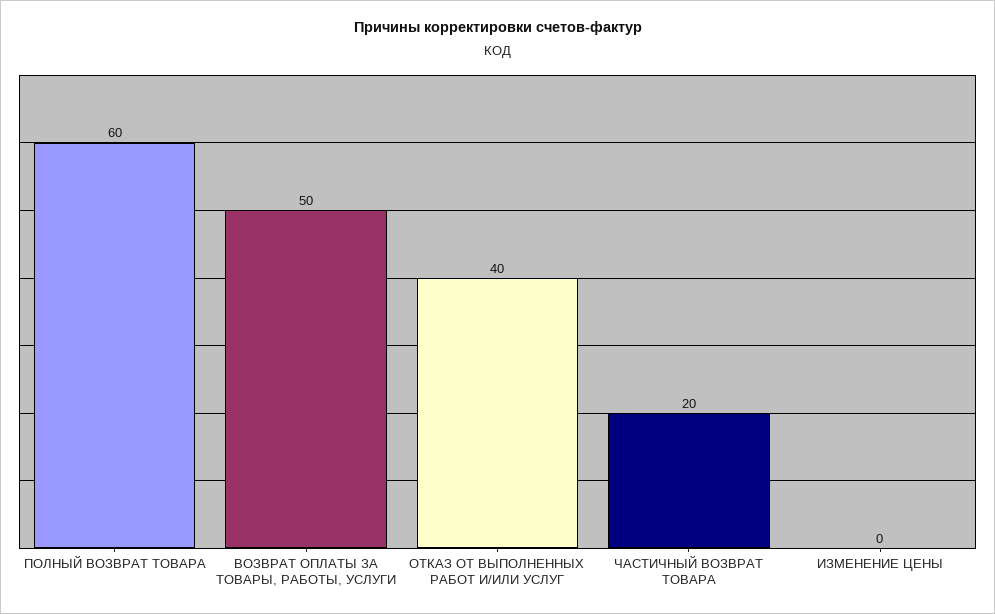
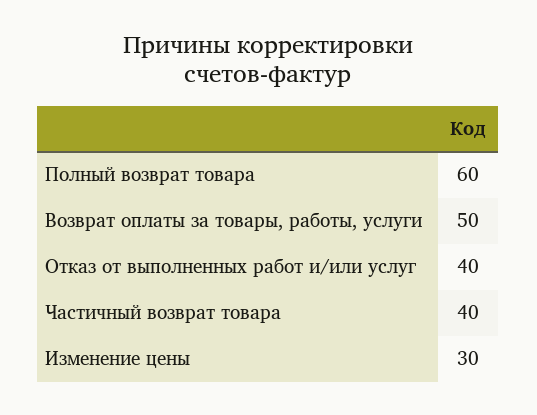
  {
    "ПОЛНЫЙ ВОЗВРАТ ТОВАРА": 60,
    "ВОЗВРАТ ОПЛАТЫ ЗА ТОВАРЫ, РАБОТЫ, УСЛУГИ": 50,
    "ОТКАЗ ОТ ВЫПОЛНЕННЫХ РАБОТ И/ИЛИ УСЛУГ": 40,
-   "ЧАСТИЧНЫЙ ВОЗВРАТ ТОВАРА": 20,
+   "ЧАСТИЧНЫЙ ВОЗВРАТ ТОВАРА": 40,
-   "ИЗМЕНЕНИЕ ЦЕНЫ": 0
+   "ИЗМЕНЕНИЕ ЦЕНЫ": 30
  }

